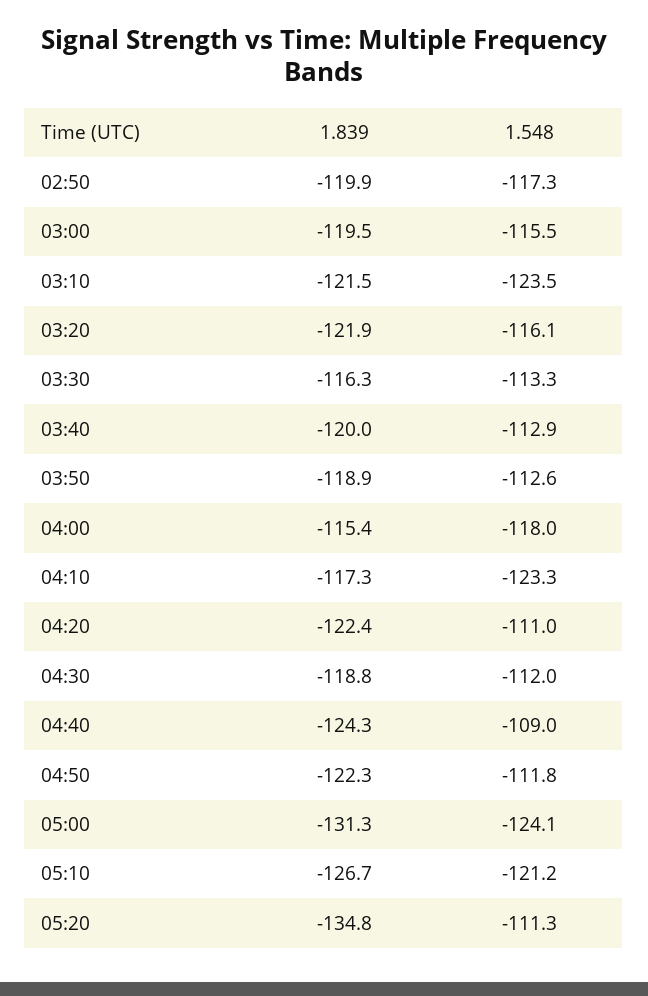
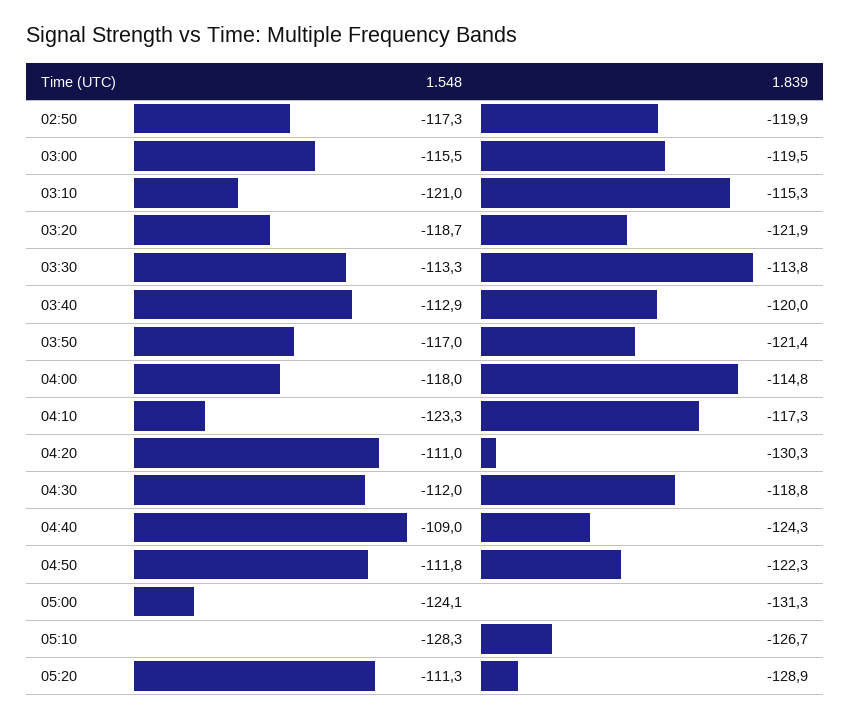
  {
    "1.839": {
      "02:50": -119.9,
      "03:00": -119.5,
-     "03:10": -121.5,
+     "03:10": -115.3,
      "03:20": -121.9,
-     "03:30": -116.3,
+     "03:30": -113.8,
      "03:40": -120,
-     "03:50": -118.9,
+     "03:50": -121.4,
-     "04:00": -115.4,
+     "04:00": -114.8,
      "04:10": -117.3,
-     "04:20": -122.4,
+     "04:20": -130.3,
      "04:30": -118.8,
      "04:40": -124.3,
      "04:50": -122.3,
      "05:00": -131.3,
      "05:10": -126.7,
-     "05:20": -134.8
+     "05:20": -128.9
    },
    "1.548": {
      "02:50": -117.3,
      "03:00": -115.5,
-     "03:10": -123.5,
+     "03:10": -121,
-     "03:20": -116.1,
+     "03:20": -118.7,
      "03:30": -113.3,
      "03:40": -112.9,
-     "03:50": -112.6,
+     "03:50": -117,
      "04:00": -118,
      "04:10": -123.3,
      "04:20": -111,
      "04:30": -112,
      "04:40": -109,
      "04:50": -111.8,
      "05:00": -124.1,
-     "05:10": -121.2,
+     "05:10": -128.3,
      "05:20": -111.3
    }
  }

